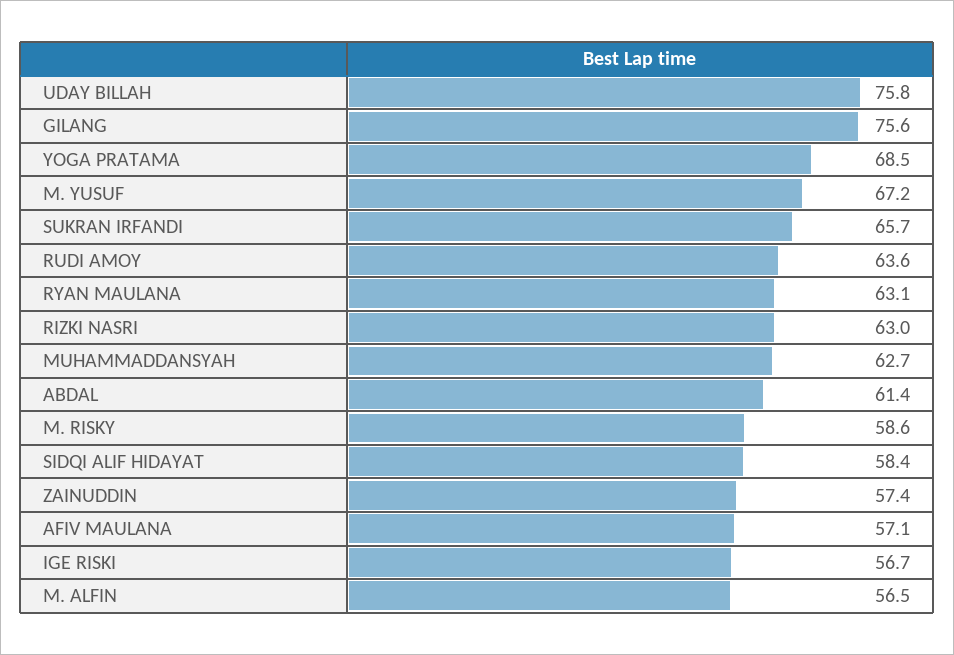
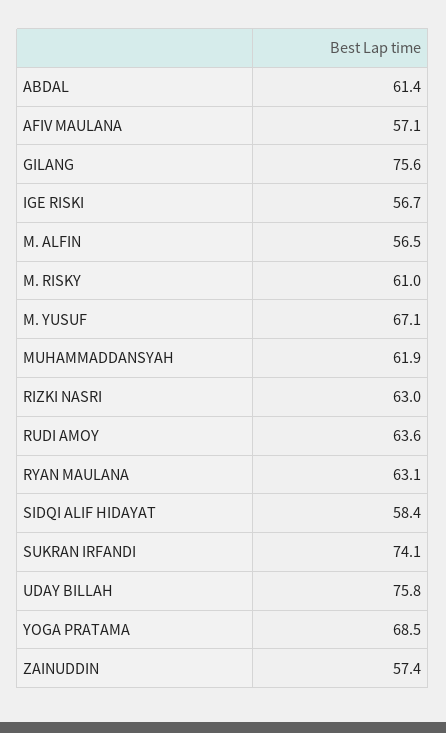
  {
    "UDAY BILLAH": 75.8,
    "GILANG": 75.6,
    "YOGA PRATAMA": 68.5,
-   "M. YUSUF": 67.2,
+   "M. YUSUF": 67.1,
-   "SUKRAN IRFANDI": 65.7,
+   "SUKRAN IRFANDI": 74.1,
    "RUDI AMOY": 63.6,
    "RYAN MAULANA": 63.1,
    "RIZKI NASRI": 63,
-   "MUHAMMADDANSYAH": 62.7,
+   "MUHAMMADDANSYAH": 61.9,
    "ABDAL": 61.4,
-   "M. RISKY": 58.6,
+   "M. RISKY": 61,
    "SIDQI ALIF HIDAYAT": 58.4,
    "ZAINUDDIN": 57.4,
    "AFIV MAULANA": 57.1,
    "IGE RISKI": 56.7,
    "M. ALFIN": 56.5
  }

